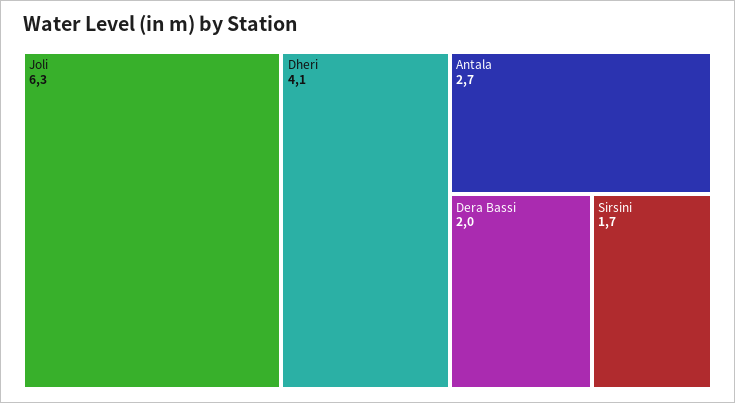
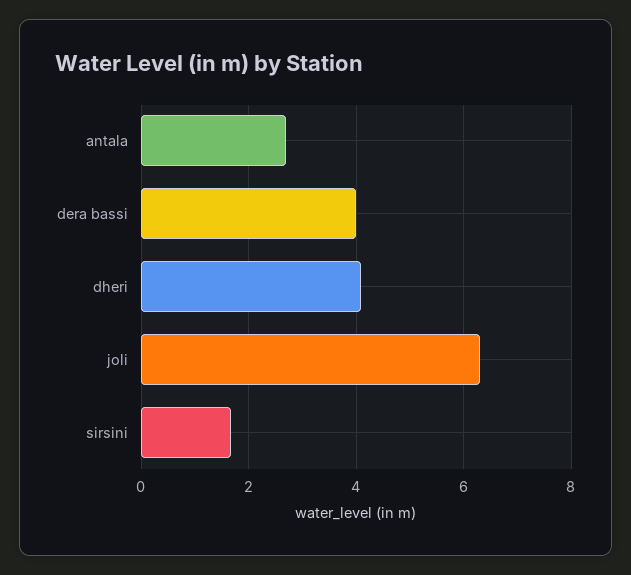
  {
    "Joli": 6.3,
    "Dheri": 4.1,
    "Antala": 2.7,
-   "Dera Bassi": 2,
+   "Dera Bassi": 4,
    "Sirsini": 1.7
  }

